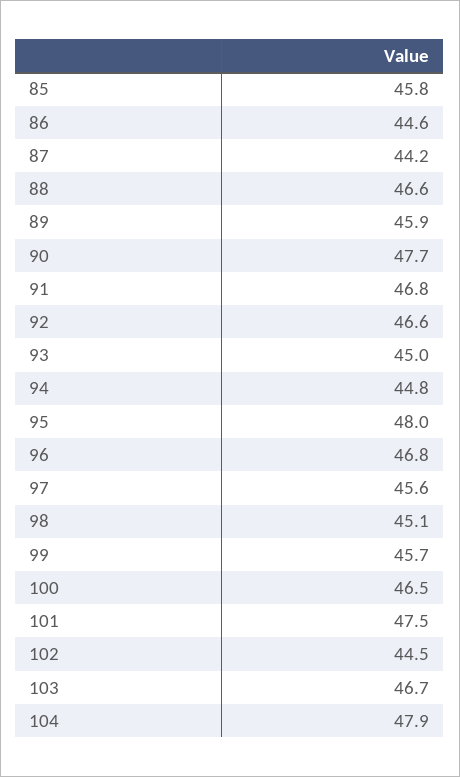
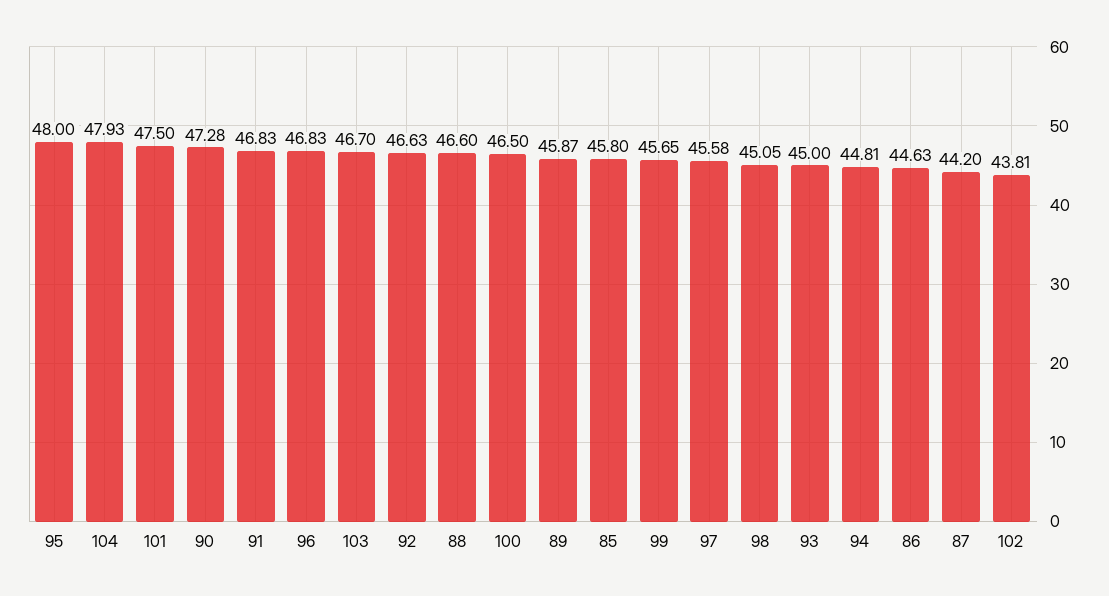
  {
    "85": 45.8,
    "86": 44.63,
    "87": 44.2,
    "88": 46.6,
    "89": 45.87,
-   "90": 47.7,
+   "90": 47.28,
    "91": 46.83,
    "92": 46.63,
    "93": 45,
    "94": 44.81,
    "95": 48,
    "96": 46.83,
    "97": 45.58,
    "98": 45.05,
    "99": 45.65,
    "100": 46.5,
    "101": 47.5,
-   "102": 44.5,
+   "102": 43.81,
    "103": 46.7,
    "104": 47.93
  }

